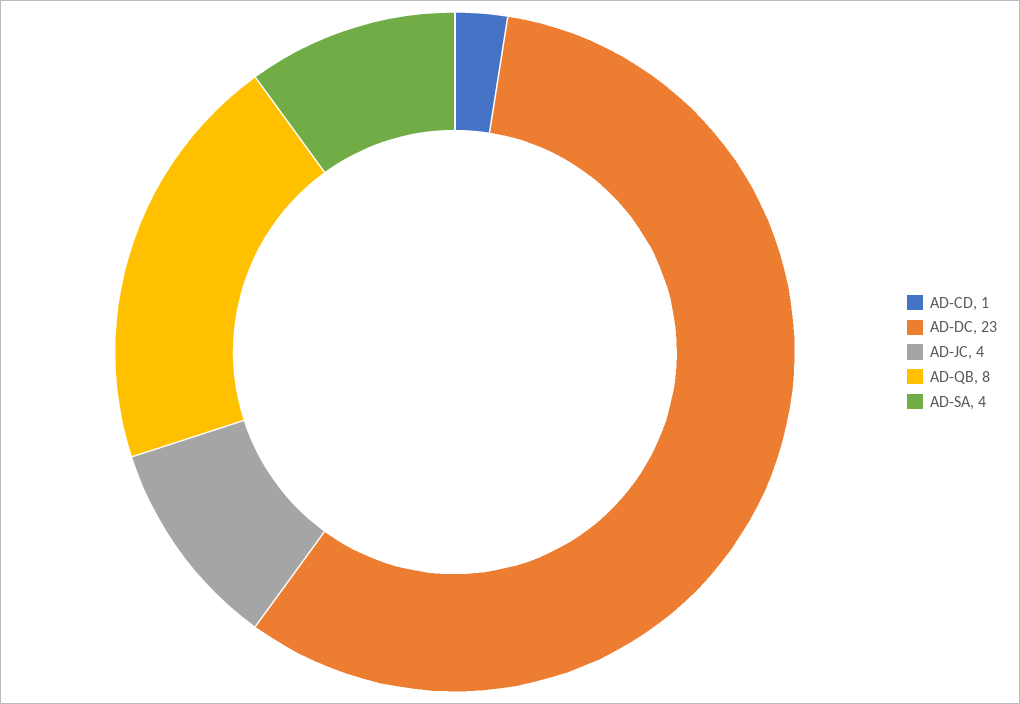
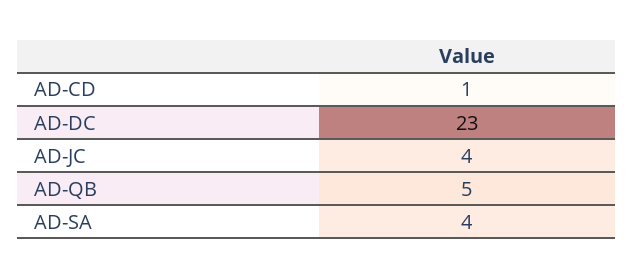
  {
    "AD-CD": 1,
    "AD-DC": 23,
    "AD-JC": 4,
-   "AD-QB": 8,
+   "AD-QB": 5,
    "AD-SA": 4
  }

